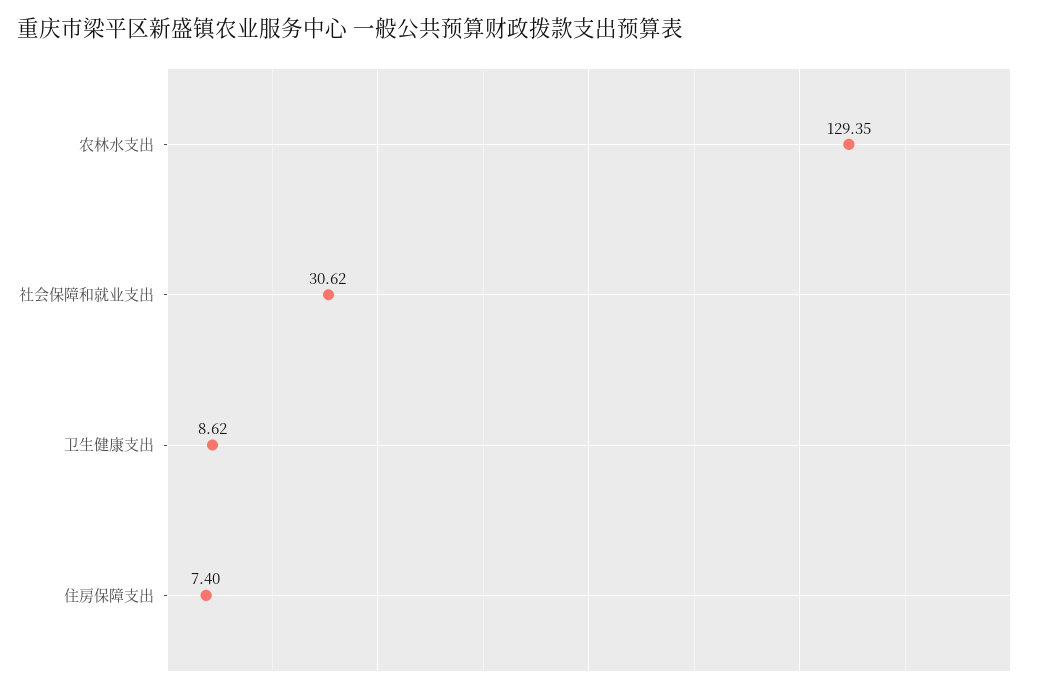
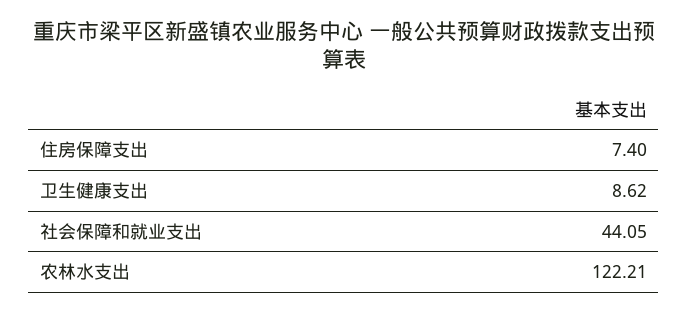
  {
-   "农林水支出": 129.35,
+   "农林水支出": 122.21,
-   "社会保障和就业支出": 30.62,
+   "社会保障和就业支出": 44.05,
    "卫生健康支出": 8.62,
    "住房保障支出": 7.4
  }

